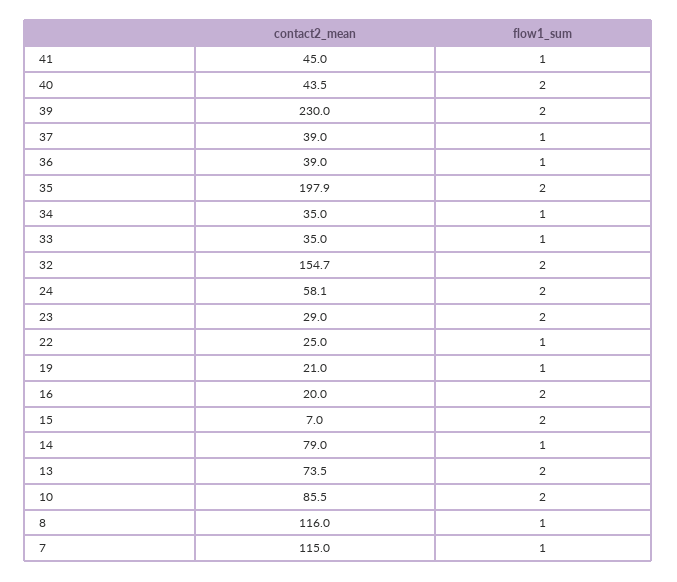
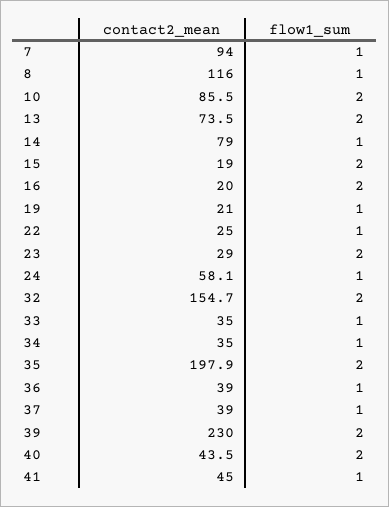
  {
    "contact2_mean": {
      "41": 45,
      "40": 43.5,
      "39": 230,
      "37": 39,
      "36": 39,
      "35": 197.9,
      "34": 35,
      "33": 35,
      "32": 154.7,
      "24": 58.1,
      "23": 29,
      "22": 25,
      "19": 21,
      "16": 20,
-     "15": 7,
+     "15": 19,
      "14": 79,
      "13": 73.5,
      "10": 85.5,
      "8": 116,
-     "7": 115
+     "7": 94
    },
    "flow1_sum": {
      "41": 1,
      "40": 2,
      "39": 2,
      "37": 1,
      "36": 1,
      "35": 2,
      "34": 1,
      "33": 1,
      "32": 2,
-     "24": 2,
+     "24": 1,
      "23": 2,
      "22": 1,
      "19": 1,
      "16": 2,
      "15": 2,
      "14": 1,
      "13": 2,
      "10": 2,
      "8": 1,
      "7": 1
    }
  }

